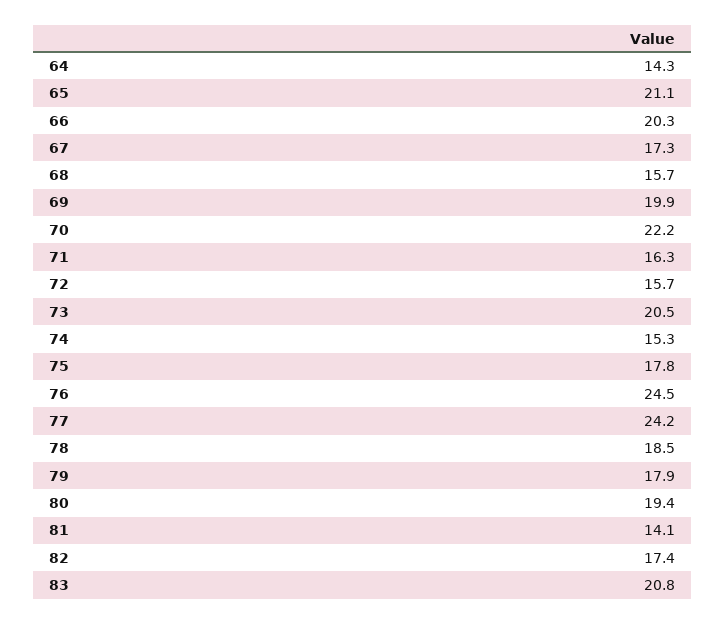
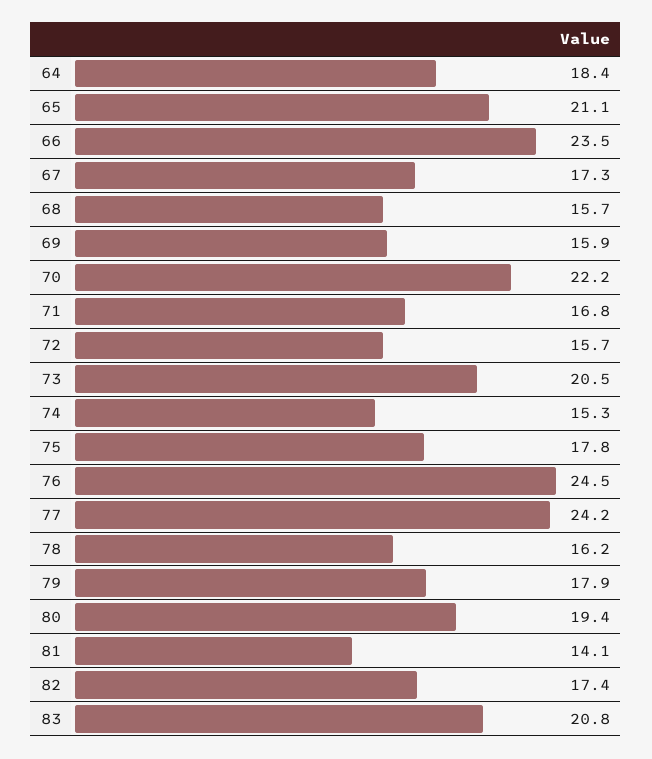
  {
-   "64": 14.3,
+   "64": 18.4,
    "65": 21.1,
-   "66": 20.3,
+   "66": 23.5,
    "67": 17.3,
    "68": 15.7,
-   "69": 19.9,
+   "69": 15.9,
    "70": 22.2,
-   "71": 16.3,
+   "71": 16.8,
    "72": 15.7,
    "73": 20.5,
    "74": 15.3,
    "75": 17.8,
    "76": 24.5,
    "77": 24.2,
-   "78": 18.5,
+   "78": 16.2,
    "79": 17.9,
    "80": 19.4,
    "81": 14.1,
    "82": 17.4,
    "83": 20.8
  }

